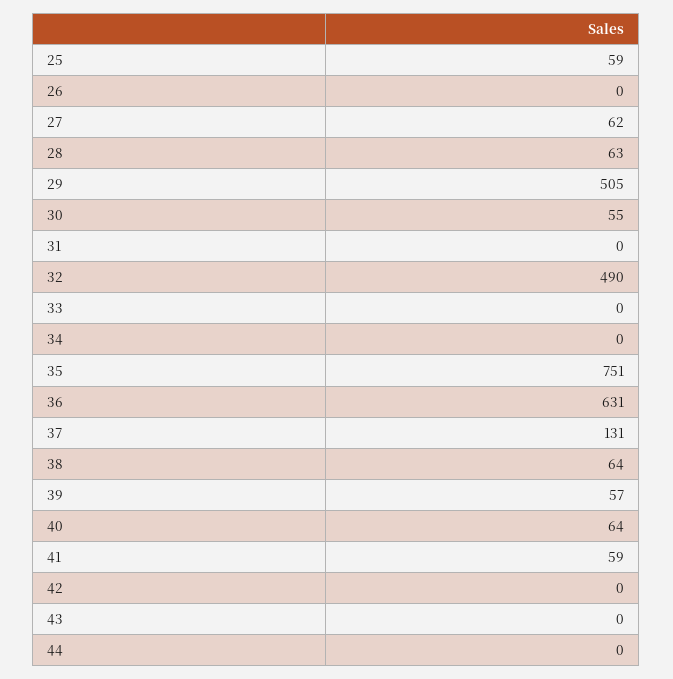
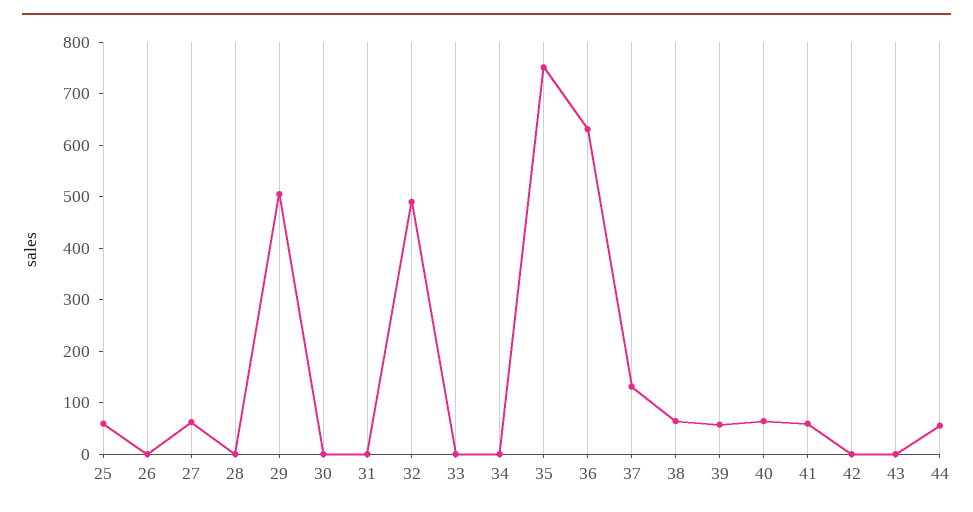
  {
    "25": 59,
    "26": 0,
    "27": 62,
-   "28": 63,
+   "28": 0,
    "29": 505,
-   "30": 55,
+   "30": 0,
    "31": 0,
    "32": 490,
    "33": 0,
    "34": 0,
    "35": 751,
    "36": 631,
    "37": 131,
    "38": 64,
    "39": 57,
    "40": 64,
    "41": 59,
    "42": 0,
    "43": 0,
-   "44": 0
+   "44": 60
  }

